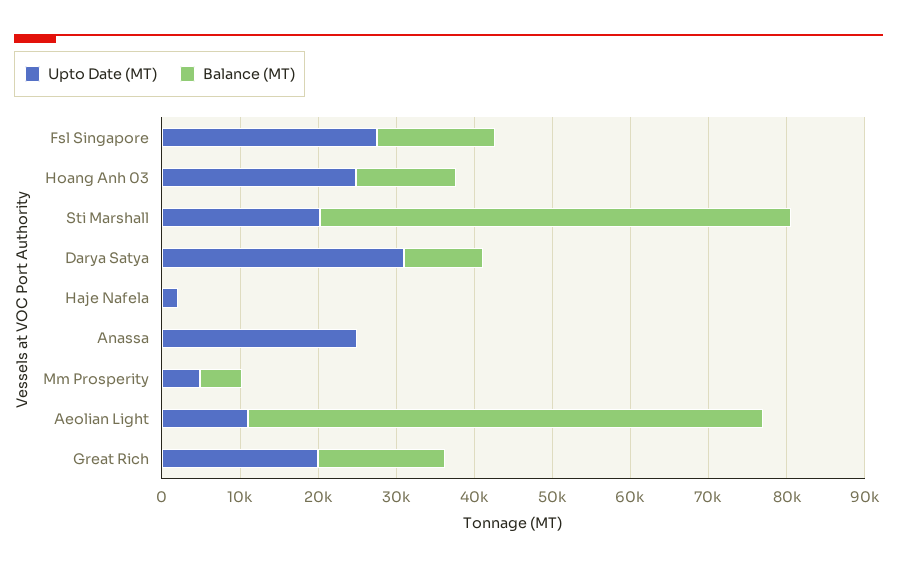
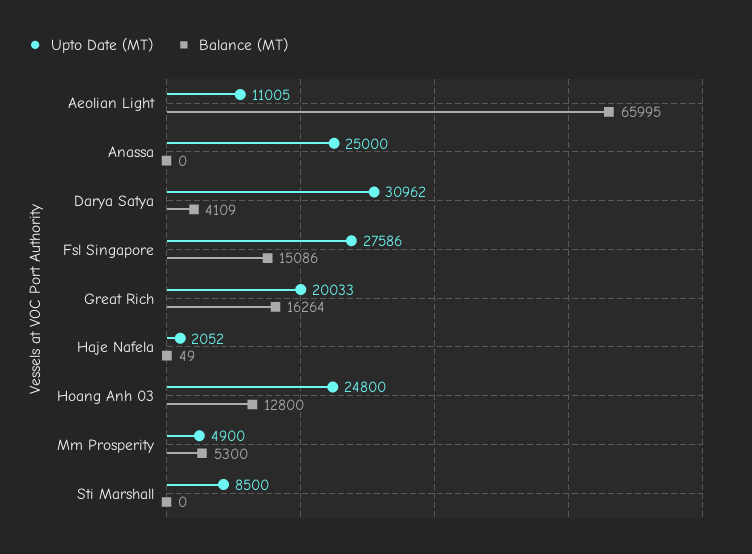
  {
    "Upto Date (MT)": {
      "Fsl Singapore": 27586,
      "Hoang Anh 03": 24800,
-     "Sti Marshall": 20000,
+     "Sti Marshall": 8500,
      "Darya Satya": 30962,
      "Haje Nafela": 2052,
      "Anassa": 25000,
      "Mm Prosperity": 4900,
      "Aeolian Light": 11005,
      "Great Rich": 20033
    },
    "Balance (MT)": {
      "Fsl Singapore": 15086,
      "Hoang Anh 03": 12800,
-     "Sti Marshall": 60000,
+     "Sti Marshall": 0,
-     "Darya Satya": 10000,
+     "Darya Satya": 4109,
      "Haje Nafela": 49,
      "Anassa": 0,
      "Mm Prosperity": 5300,
      "Aeolian Light": 65995,
      "Great Rich": 16264
    }
  }

